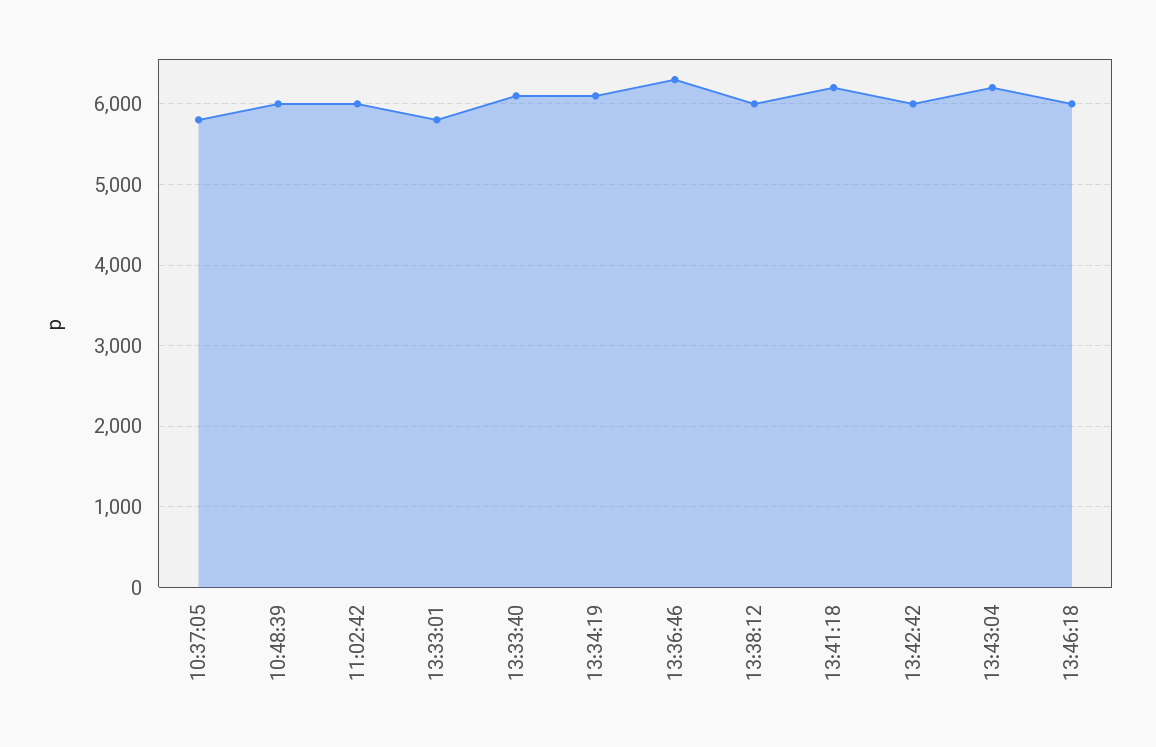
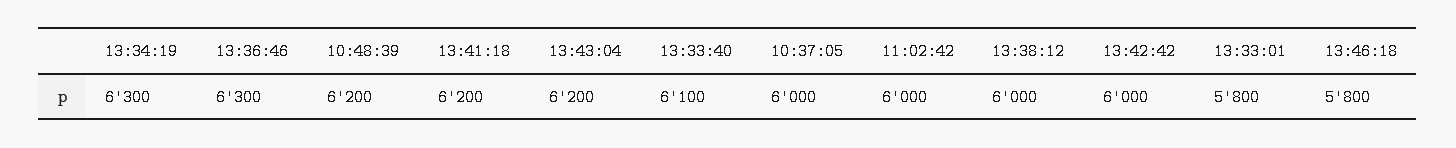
  {
-   "10:37:05": 5800,
+   "10:37:05": 6000,
-   "10:48:39": 6000,
+   "10:48:39": 6200,
    "11:02:42": 6000,
    "13:33:01": 5800,
    "13:33:40": 6100,
-   "13:34:19": 6100,
+   "13:34:19": 6300,
    "13:36:46": 6300,
    "13:38:12": 6000,
    "13:41:18": 6200,
    "13:42:42": 6000,
    "13:43:04": 6200,
-   "13:46:18": 6000
+   "13:46:18": 5800
  }

